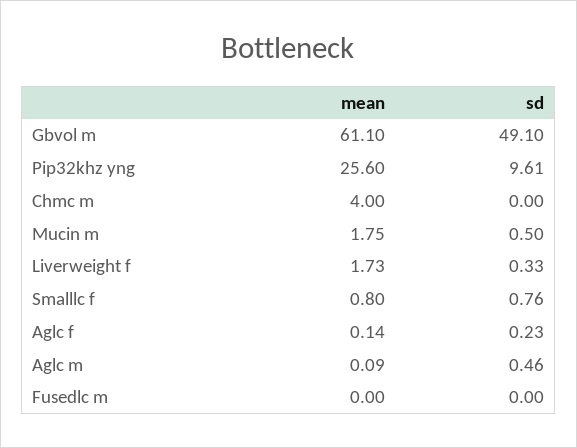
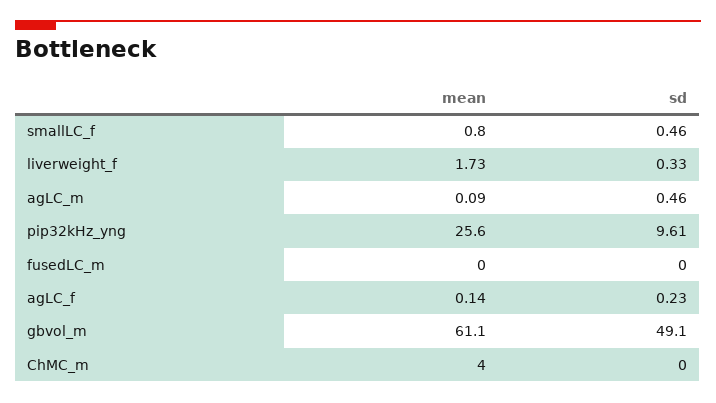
  {
    "mean": {
      "Gbvol m": 61.1,
      "Pip32khz yng": 25.6,
      "Chmc m": 4,
-     "Mucin m": 1.75,
      "Liverweight f": 1.73,
      "Smalllc f": 0.8,
      "Aglc f": 0.14,
      "Aglc m": 0.09,
      "Fusedlc m": 0
    },
    "sd": {
      "Gbvol m": 49.1,
      "Pip32khz yng": 9.61,
      "Chmc m": 0,
-     "Mucin m": 0.5,
      "Liverweight f": 0.33,
-     "Smalllc f": 0.76,
+     "Smalllc f": 0.46,
      "Aglc f": 0.23,
      "Aglc m": 0.46,
      "Fusedlc m": 0
    }
  }

